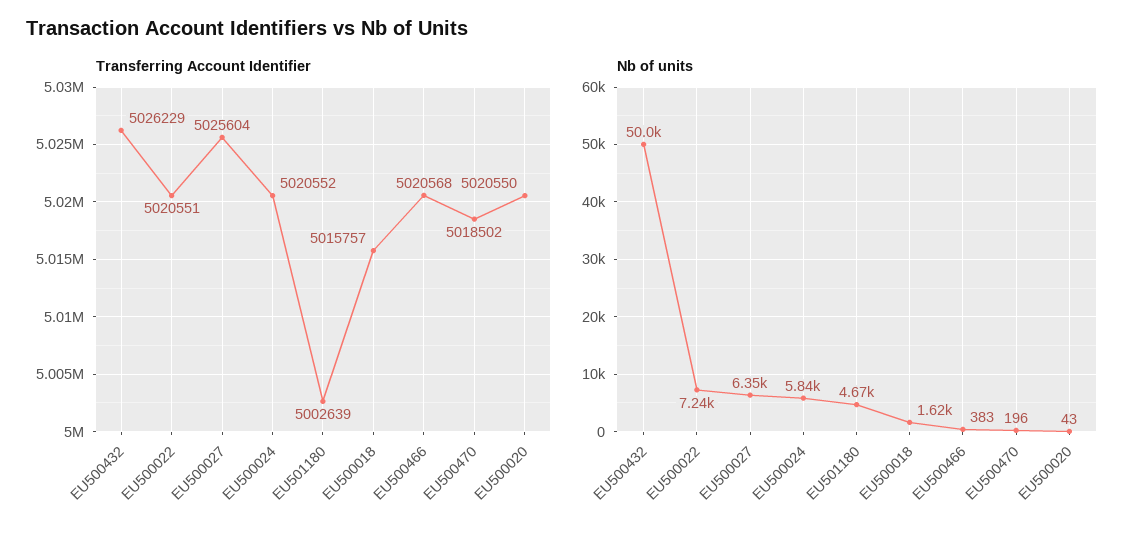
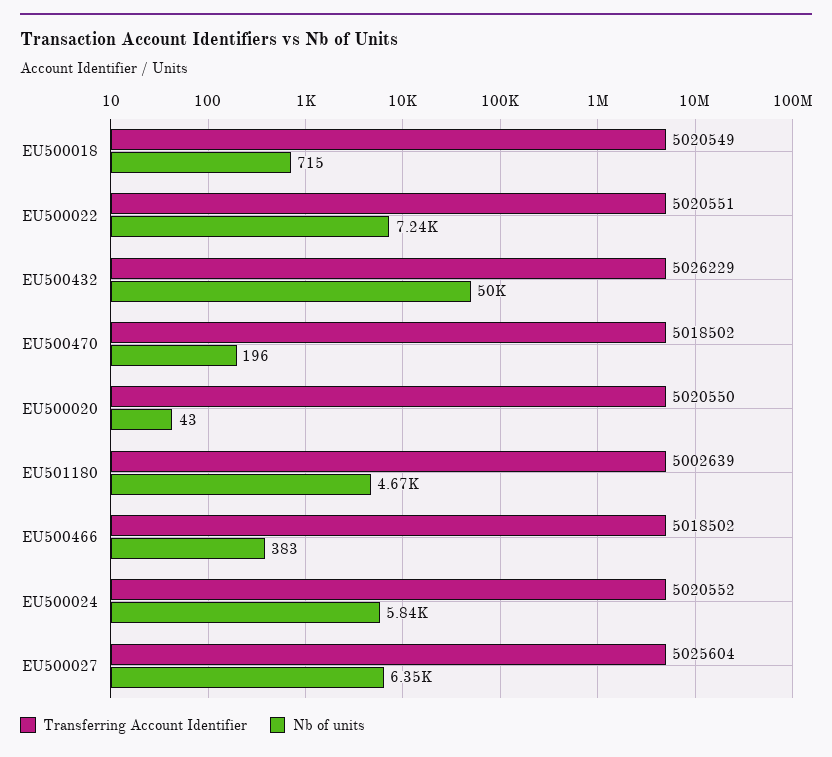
  {
    "Transferring Account Identifier": {
      "EU500432": 5026229,
      "EU500022": 5020551,
      "EU500027": 5025604,
      "EU500024": 5020552,
      "EU501180": 5002639,
-     "EU500018": 5015757,
+     "EU500018": 5020549,
-     "EU500466": 5020568,
+     "EU500466": 5018502,
      "EU500470": 5018502,
      "EU500020": 5020550
    },
    "Nb of units": {
      "EU500432": 50000,
      "EU500022": 7240,
      "EU500027": 6350,
      "EU500024": 5840,
      "EU501180": 4670,
-     "EU500018": 1620,
+     "EU500018": 715,
      "EU500466": 383,
      "EU500470": 196,
      "EU500020": 43
    }
  }

